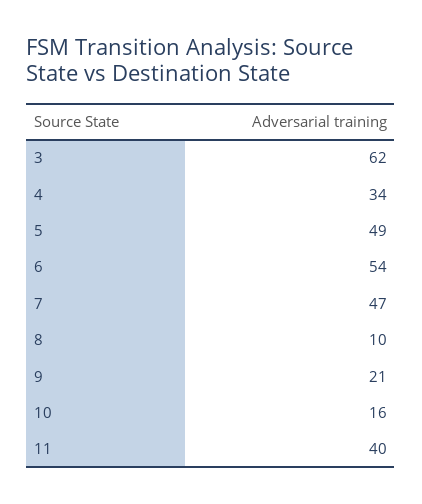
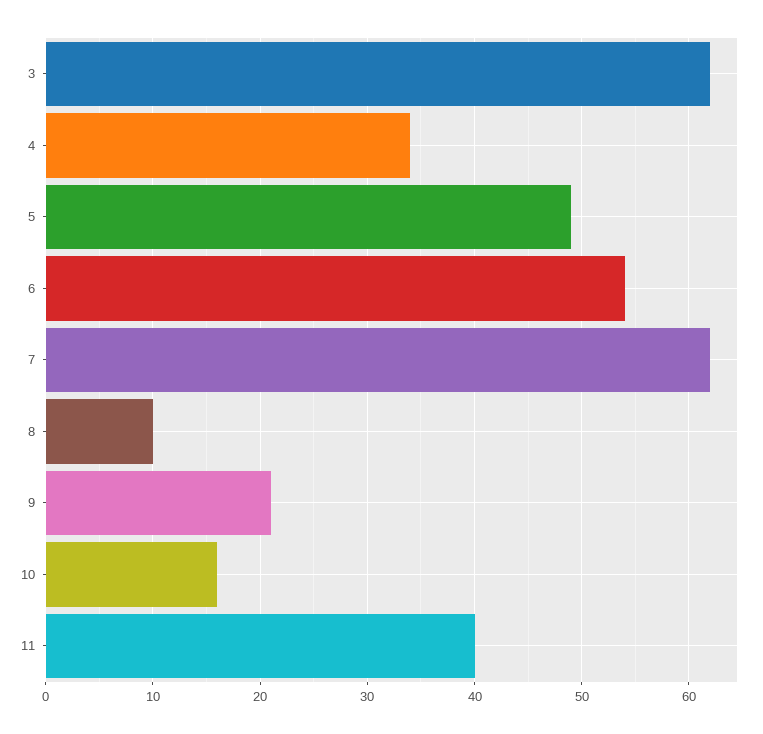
  {
    "3": 62,
    "4": 34,
    "5": 49,
    "6": 54,
-   "7": 47,
+   "7": 62,
    "8": 10,
    "9": 21,
    "10": 16,
    "11": 40
  }

